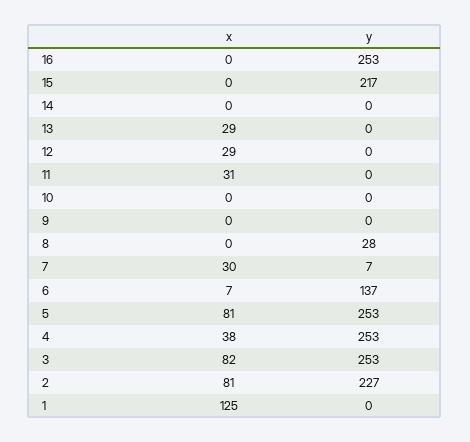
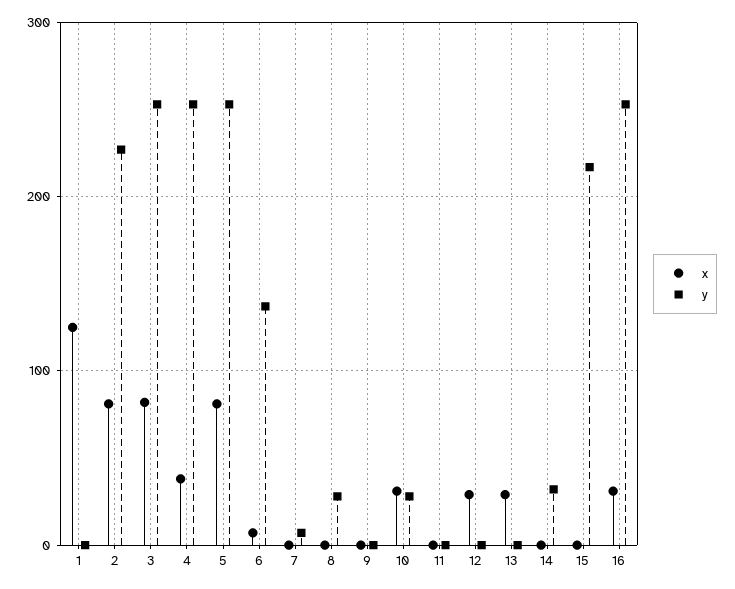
  {
    "x": {
-     "16": 0,
+     "16": 30,
      "15": 0,
      "14": 0,
      "13": 29,
      "12": 29,
-     "11": 31,
+     "11": 0,
-     "10": 0,
+     "10": 30,
      "9": 0,
      "8": 0,
-     "7": 30,
+     "7": 0,
      "6": 7,
      "5": 81,
      "4": 38,
      "3": 82,
      "2": 81,
      "1": 125
    },
    "y": {
      "16": 253,
      "15": 217,
-     "14": 0,
+     "14": 30,
      "13": 0,
      "12": 0,
      "11": 0,
-     "10": 0,
+     "10": 30,
      "9": 0,
      "8": 28,
      "7": 7,
      "6": 137,
      "5": 253,
      "4": 253,
      "3": 253,
      "2": 227,
      "1": 0
    }
  }

